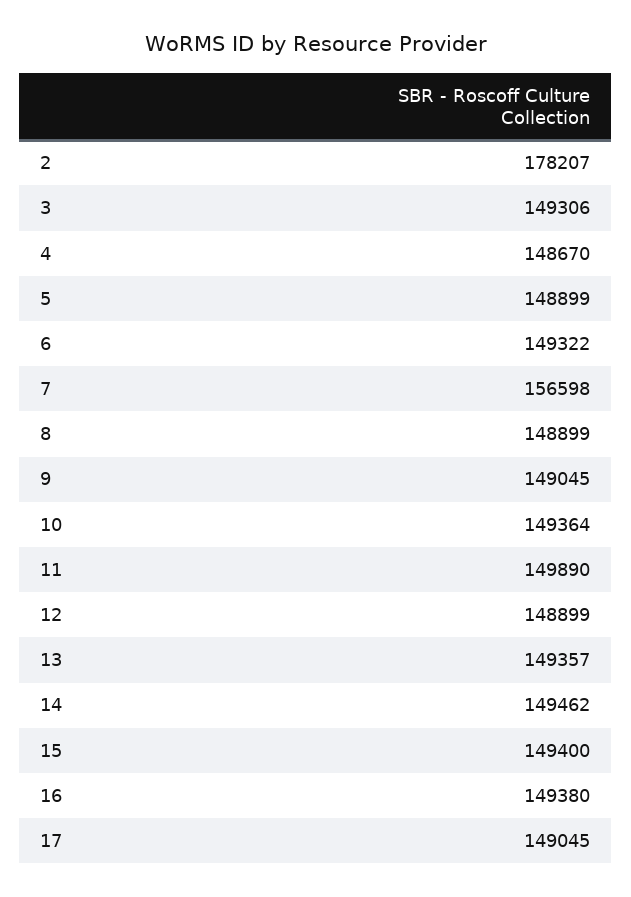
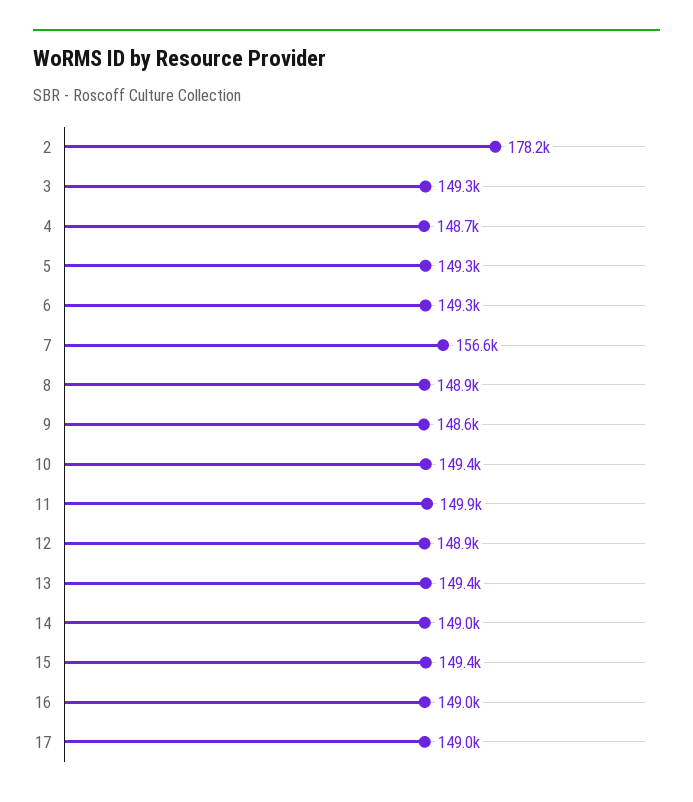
  {
    "2": 178207,
    "3": 149306,
    "4": 148670,
-   "5": 148899,
+   "5": 149300,
    "6": 149322,
    "7": 156598,
    "8": 148899,
-   "9": 149045,
+   "9": 148600,
    "10": 149364,
    "11": 149890,
    "12": 148899,
    "13": 149357,
-   "14": 149462,
+   "14": 149000,
    "15": 149400,
-   "16": 149380,
+   "16": 149000,
    "17": 149045
  }

